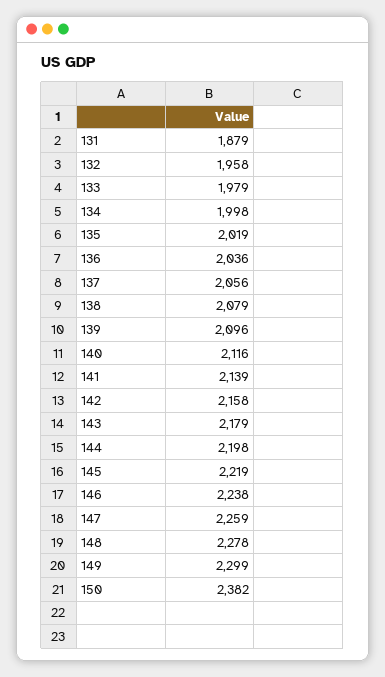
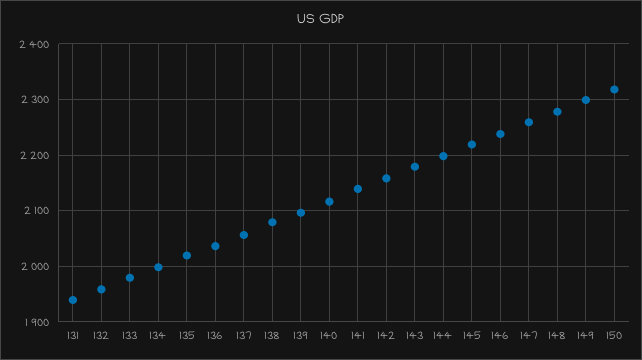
  {
-   "131": 1879,
+   "131": 1940,
    "132": 1958,
    "133": 1979,
    "134": 1998,
    "135": 2019,
    "136": 2036,
    "137": 2056,
    "138": 2079,
    "139": 2096,
    "140": 2116,
    "141": 2139,
    "142": 2158,
    "143": 2179,
    "144": 2198,
    "145": 2219,
    "146": 2238,
    "147": 2259,
    "148": 2278,
    "149": 2299,
-   "150": 2382
+   "150": 2320
  }

